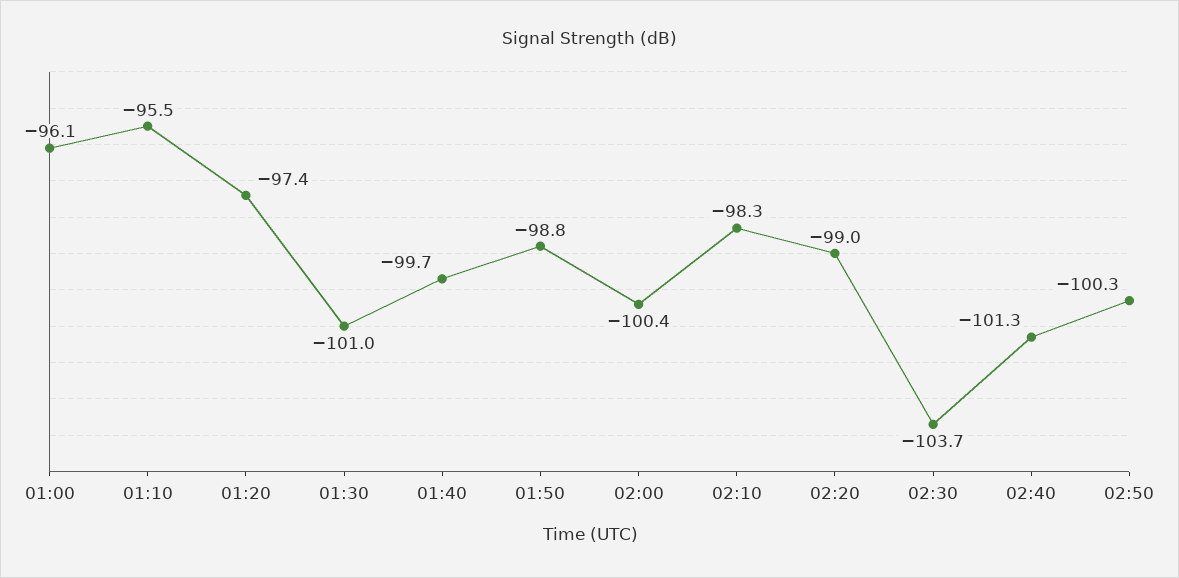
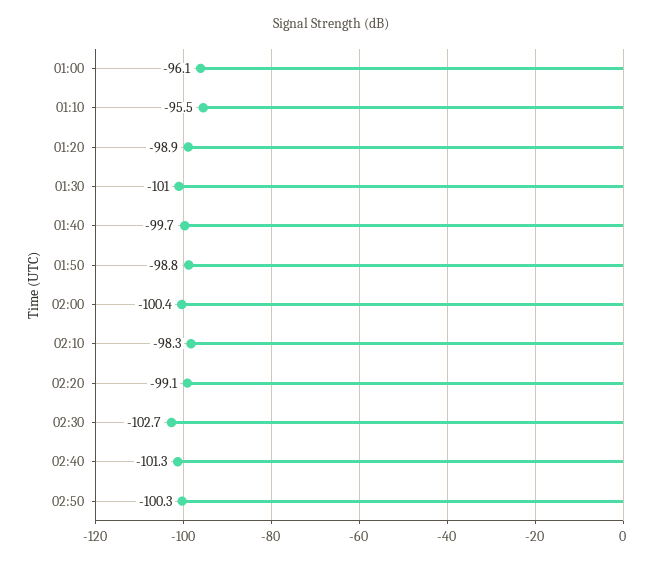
  {
    "01:00": -96.1,
    "01:10": -95.5,
-   "01:20": -97.4,
+   "01:20": -98.9,
    "01:30": -101,
    "01:40": -99.7,
    "01:50": -98.8,
    "02:00": -100.4,
    "02:10": -98.3,
-   "02:20": -99,
+   "02:20": -99.1,
-   "02:30": -103.7,
+   "02:30": -102.7,
    "02:40": -101.3,
    "02:50": -100.3
  }

